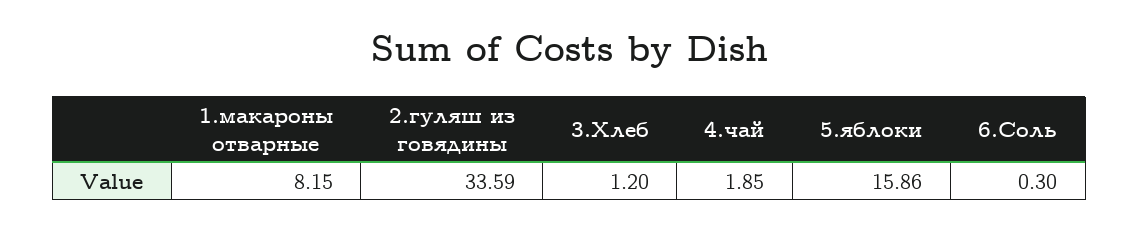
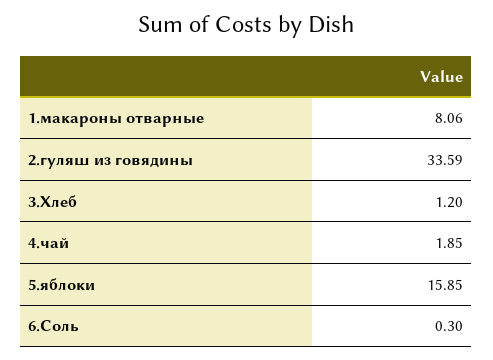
  {
-   "1.макароны отварные": 8.15,
+   "1.макароны отварные": 8.06,
    "2.гуляш из говядины": 33.59,
    "3.Хлеб": 1.2,
    "4.чай": 1.85,
-   "5.яблоки": 15.86,
+   "5.яблоки": 15.85,
    "6.Соль": 0.3
  }

